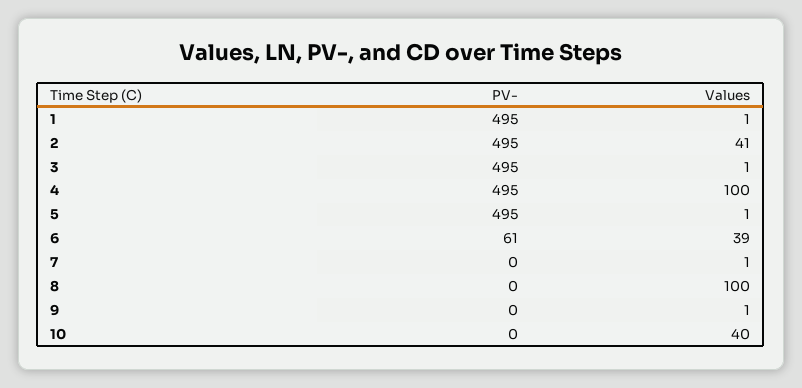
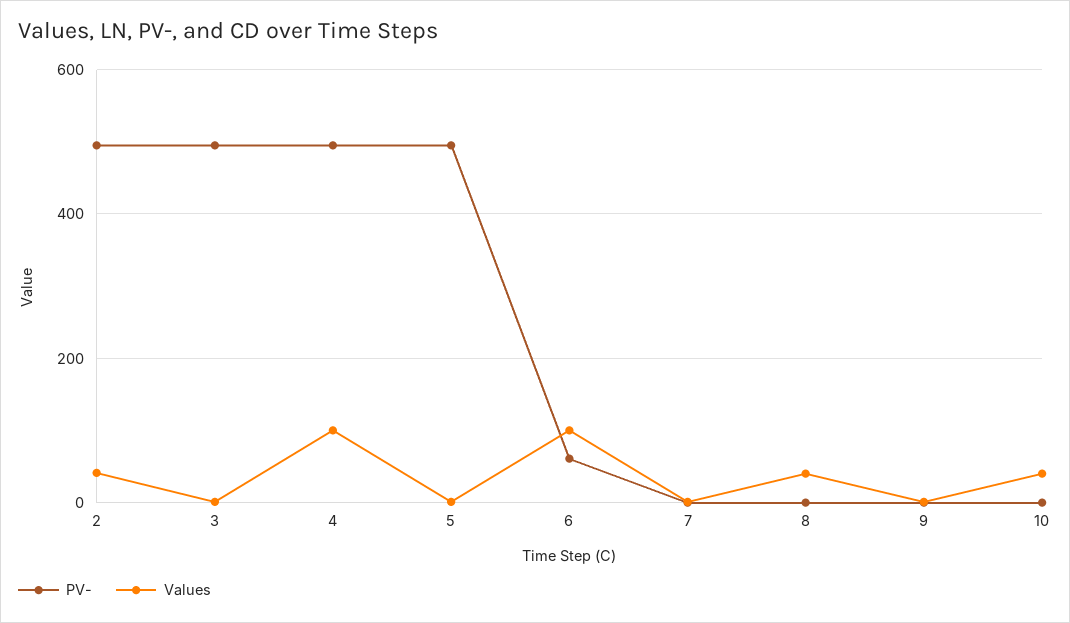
  {
    "PV-": {
-     "1": 495,
      "2": 495,
      "3": 495,
      "4": 495,
      "5": 495,
      "6": 61,
      "7": 0,
      "8": 0,
      "9": 0,
      "10": 0
    },
    "Values": {
-     "1": 1,
      "2": 41,
      "3": 1,
      "4": 100,
      "5": 1,
-     "6": 39,
+     "6": 100,
      "7": 1,
-     "8": 100,
+     "8": 40,
      "9": 1,
      "10": 40
    }
  }

